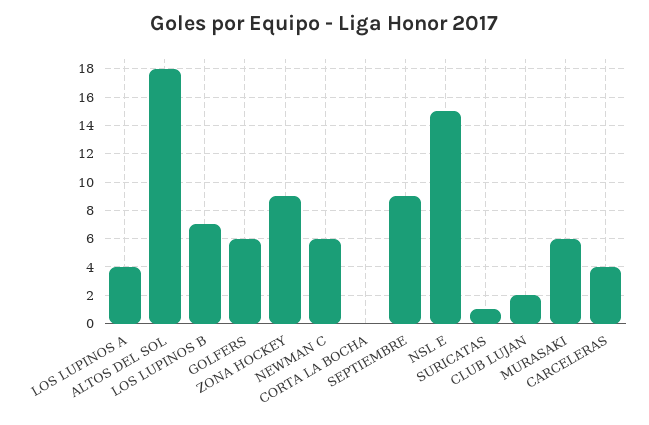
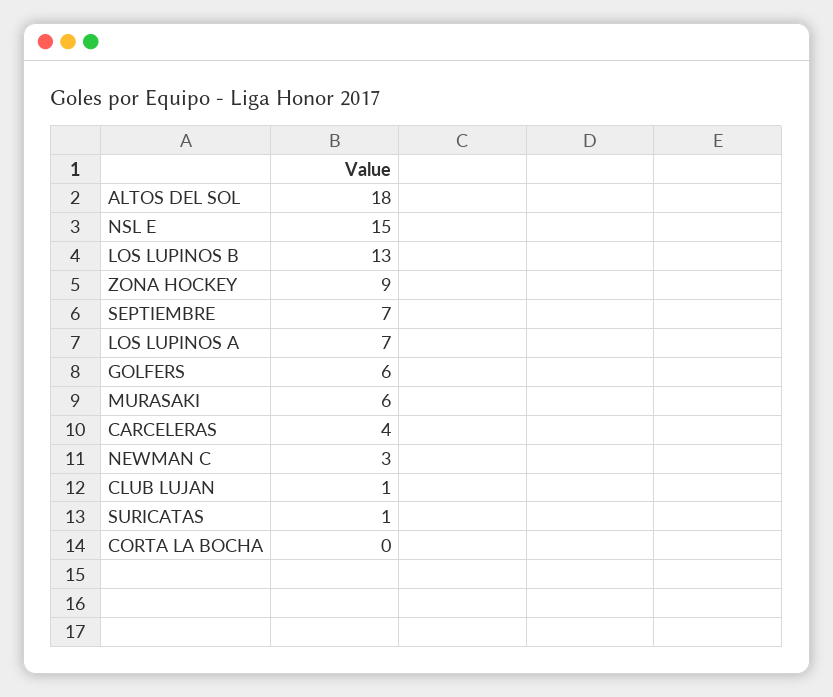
  {
-   "LOS LUPINOS A": 4,
+   "LOS LUPINOS A": 7,
    "ALTOS DEL SOL": 18,
-   "LOS LUPINOS B": 7,
+   "LOS LUPINOS B": 13,
    "GOLFERS": 6,
    "ZONA HOCKEY": 9,
-   "NEWMAN C": 6,
+   "NEWMAN C": 3,
    "CORTA LA BOCHA": 0,
-   "SEPTIEMBRE": 9,
+   "SEPTIEMBRE": 7,
    "NSL E": 15,
    "SURICATAS": 1,
-   "CLUB LUJAN": 2,
+   "CLUB LUJAN": 1,
    "MURASAKI": 6,
    "CARCELERAS": 4
  }

